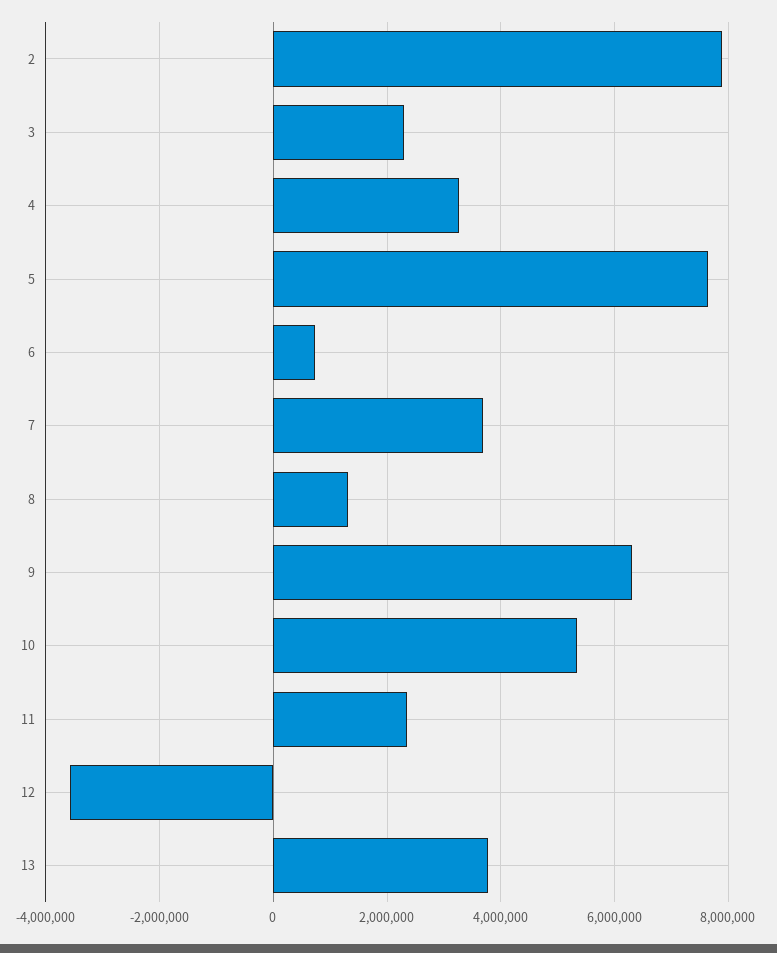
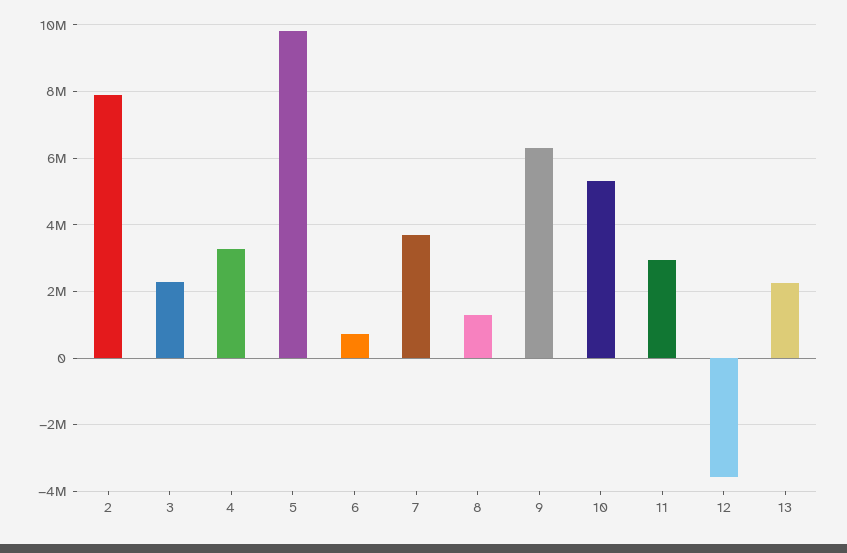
  {
    "2": 7800000,
    "3": 2200000,
    "4": 3200000,
-   "5": 7600000,
+   "5": 9800000,
    "6": 800000,
    "7": 3600000,
    "8": 1400000,
    "9": 6200000,
    "10": 5400000,
-   "11": 2400000,
+   "11": 3000000,
    "12": -3600000,
-   "13": 3800000
+   "13": 2200000
  }

